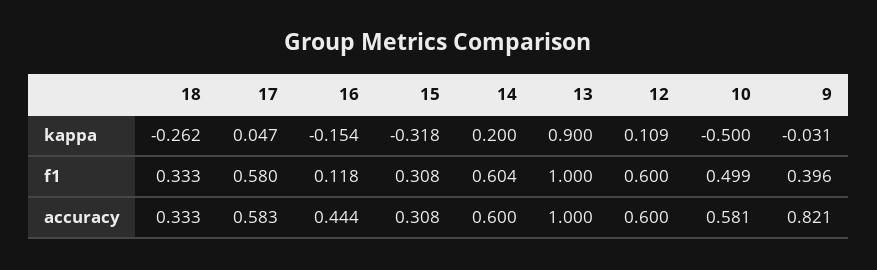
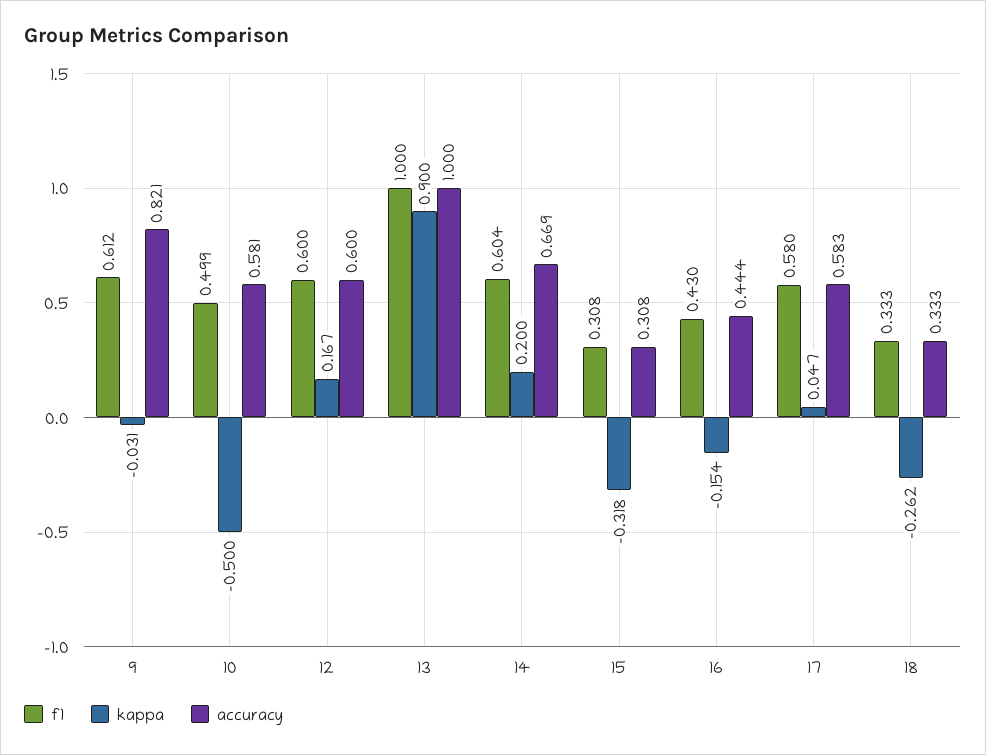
  {
    "kappa": {
      "18": -0.262,
      "17": 0.047,
      "16": -0.154,
      "15": -0.318,
      "14": 0.2,
      "13": 0.9,
-     "12": 0.109,
+     "12": 0.167,
      "10": -0.5,
      "9": -0.031
    },
    "f1": {
      "18": 0.333,
      "17": 0.58,
-     "16": 0.118,
+     "16": 0.43,
      "15": 0.308,
      "14": 0.604,
      "13": 1,
      "12": 0.6,
      "10": 0.499,
-     "9": 0.396
+     "9": 0.612
    },
    "accuracy": {
      "18": 0.333,
      "17": 0.583,
      "16": 0.444,
      "15": 0.308,
-     "14": 0.6,
+     "14": 0.669,
      "13": 1,
      "12": 0.6,
      "10": 0.581,
      "9": 0.821
    }
  }

